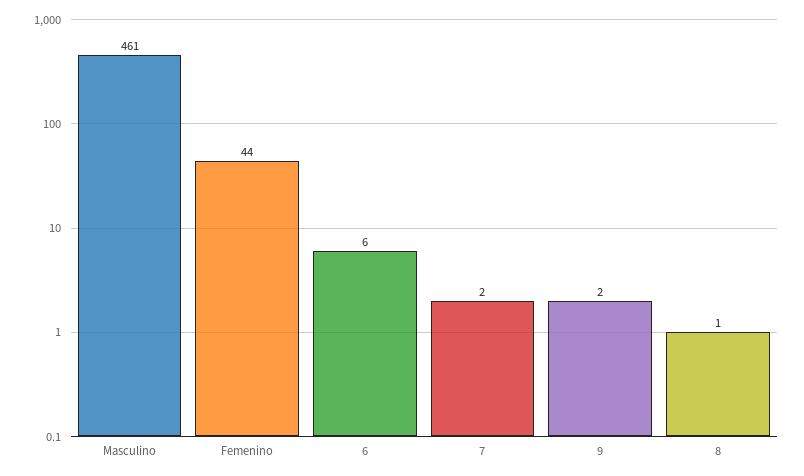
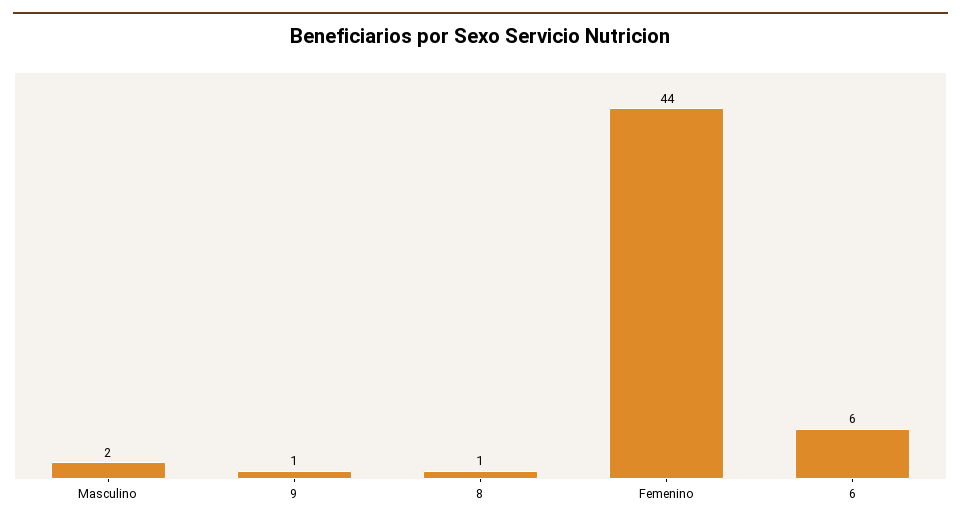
  {
-   "Masculino": 461,
+   "Masculino": 2,
    "Femenino": 44,
    "6": 6,
-   "7": 2,
-   "9": 2,
+   "9": 1,
    "8": 1
  }

